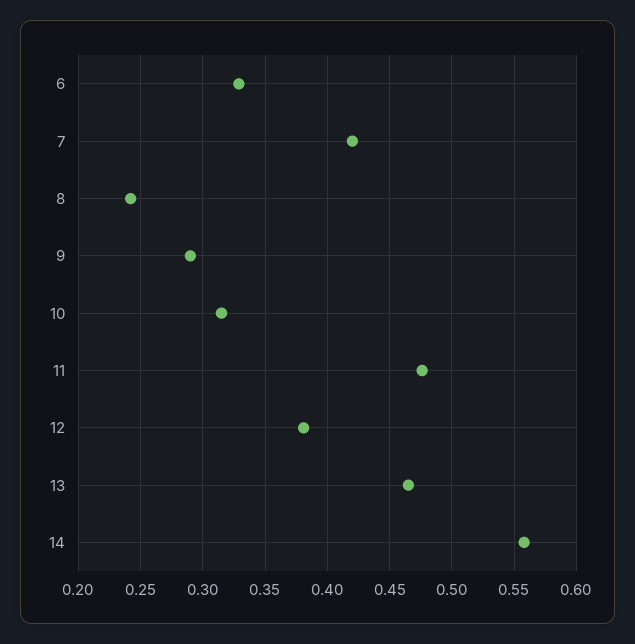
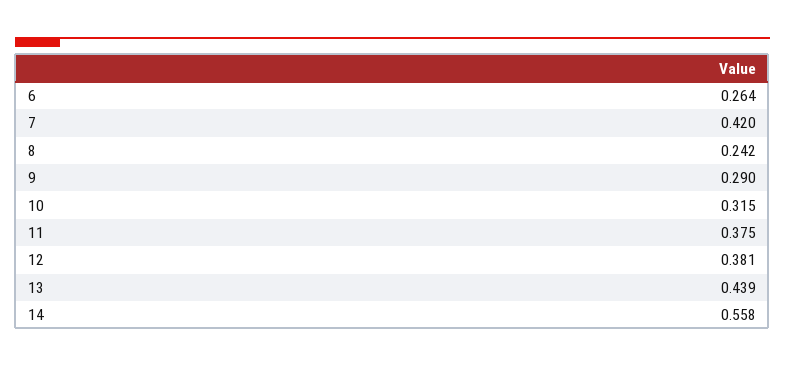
  {
-   "6": 0.33,
+   "6": 0.264,
    "7": 0.42,
    "8": 0.242,
    "9": 0.29,
    "10": 0.315,
-   "11": 0.475,
+   "11": 0.375,
    "12": 0.381,
-   "13": 0.465,
+   "13": 0.439,
    "14": 0.558
  }

